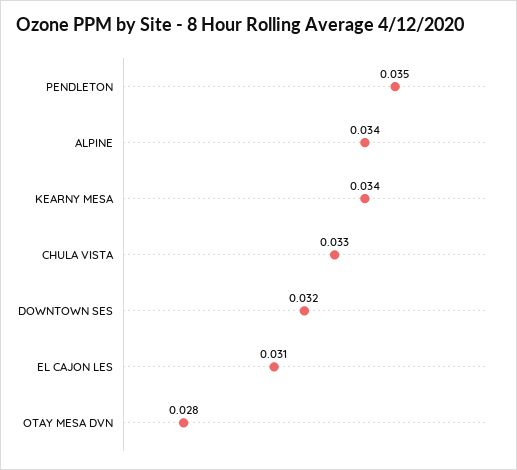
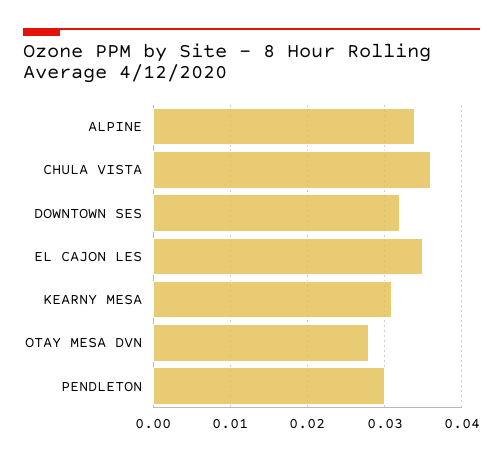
  {
-   "PENDLETON": 0.035,
+   "PENDLETON": 0.03,
    "ALPINE": 0.034,
-   "KEARNY MESA": 0.034,
+   "KEARNY MESA": 0.031,
-   "CHULA VISTA": 0.033,
+   "CHULA VISTA": 0.036,
    "DOWNTOWN SES": 0.032,
-   "EL CAJON LES": 0.031,
+   "EL CAJON LES": 0.035,
    "OTAY MESA DVN": 0.028
  }

